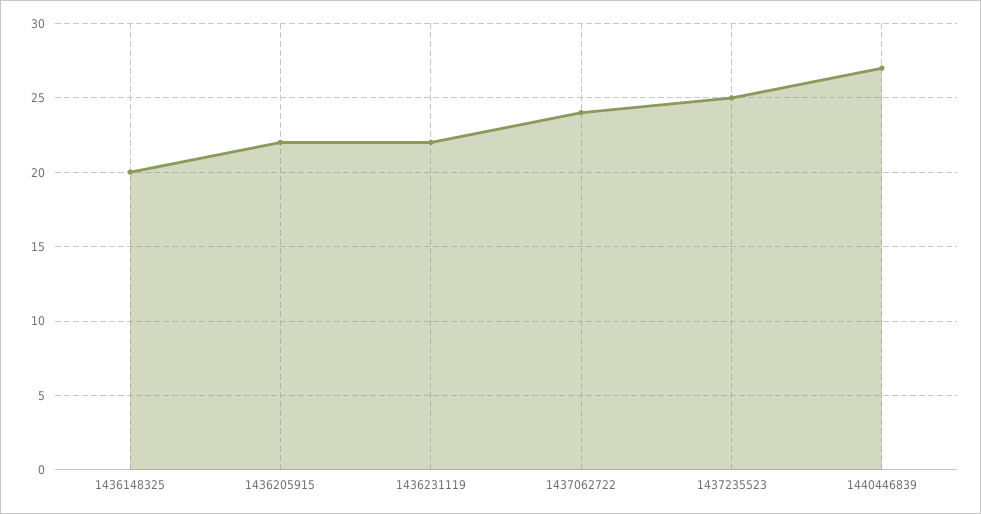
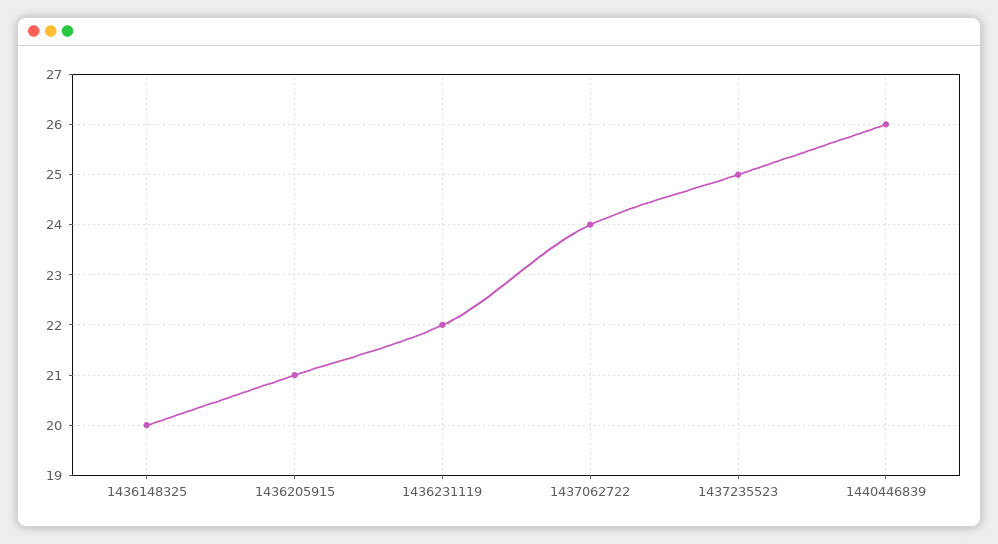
  {
    "1436148325": 20,
-   "1436205915": 22,
+   "1436205915": 21,
    "1436231119": 22,
    "1437062722": 24,
    "1437235523": 25,
-   "1440446839": 27
+   "1440446839": 26
  }

